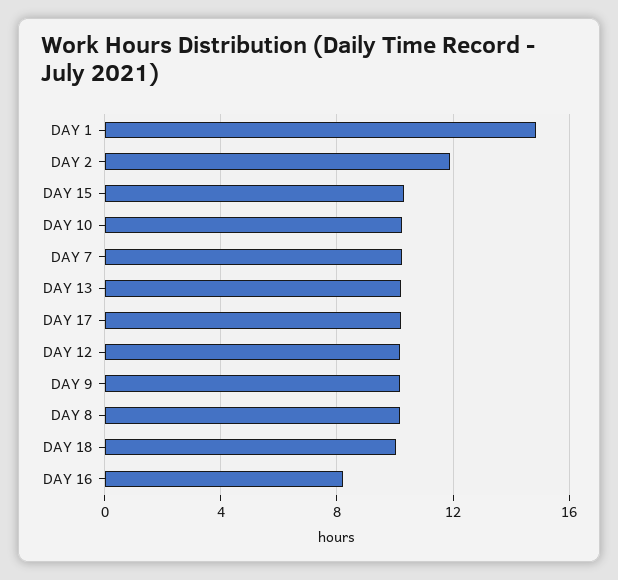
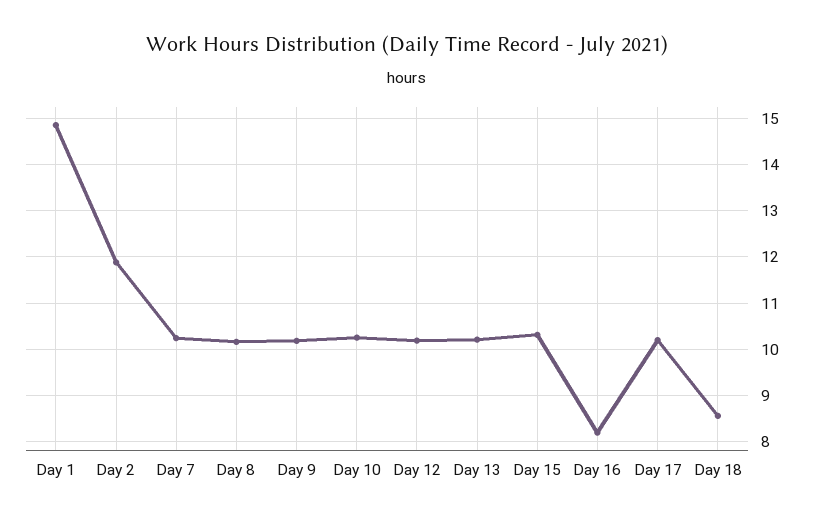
  {
    "DAY 1": 14.8,
    "DAY 2": 11.8,
    "DAY 15": 10.4,
    "DAY 10": 10.2,
    "DAY 7": 10.2,
    "DAY 13": 10.2,
    "DAY 17": 10.2,
    "DAY 12": 10.2,
    "DAY 9": 10.2,
    "DAY 8": 10.2,
-   "DAY 18": 10,
+   "DAY 18": 8.6,
    "DAY 16": 8.2
  }

